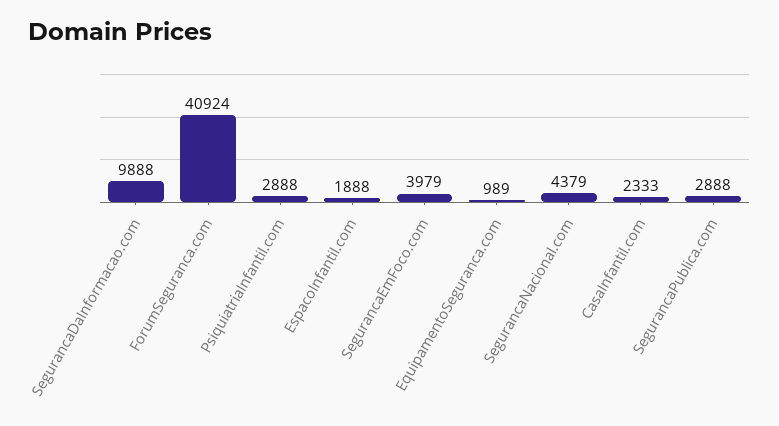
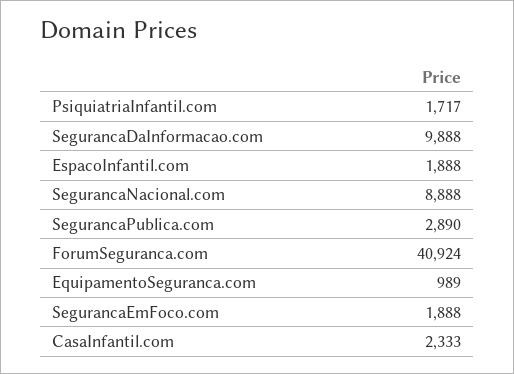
  {
    "SegurancaDaInformacao.com": 9888,
    "ForumSeguranca.com": 40924,
-   "PsiquiatriaInfantil.com": 2888,
+   "PsiquiatriaInfantil.com": 1717,
    "EspacoInfantil.com": 1888,
-   "SegurancaEmFoco.com": 3979,
+   "SegurancaEmFoco.com": 1888,
    "EquipamentoSeguranca.com": 989,
-   "SegurancaNacional.com": 4379,
+   "SegurancaNacional.com": 8888,
    "CasaInfantil.com": 2333,
-   "SegurancaPublica.com": 2888
+   "SegurancaPublica.com": 2890
  }

